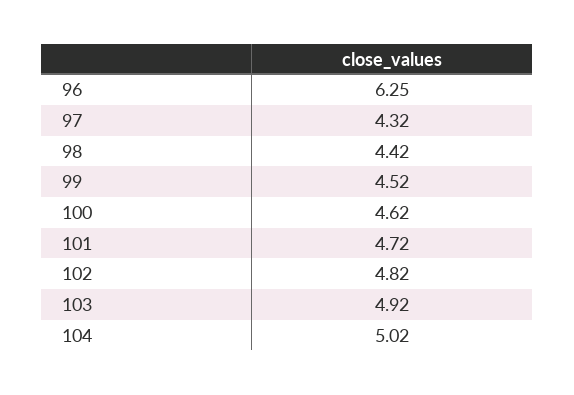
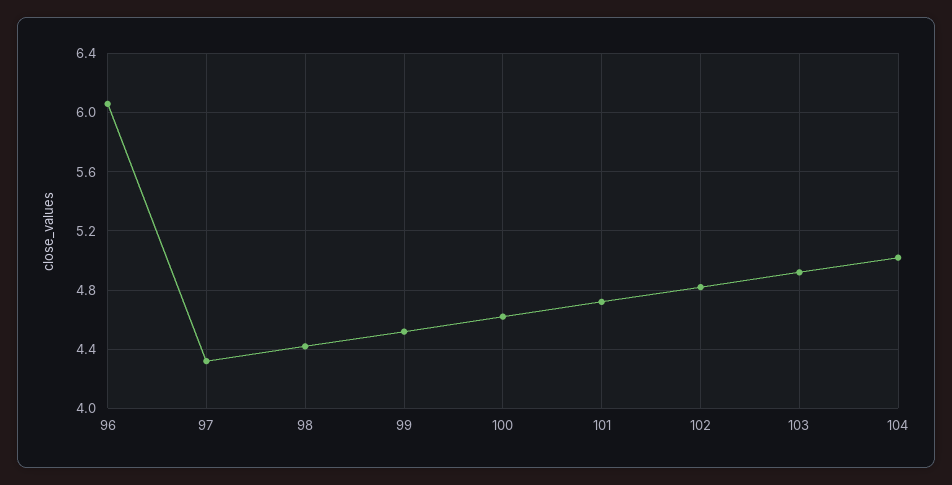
  {
-   "96": 6.25,
+   "96": 6.05,
    "97": 4.32,
    "98": 4.42,
    "99": 4.52,
    "100": 4.62,
    "101": 4.72,
    "102": 4.82,
    "103": 4.92,
    "104": 5.02
  }

